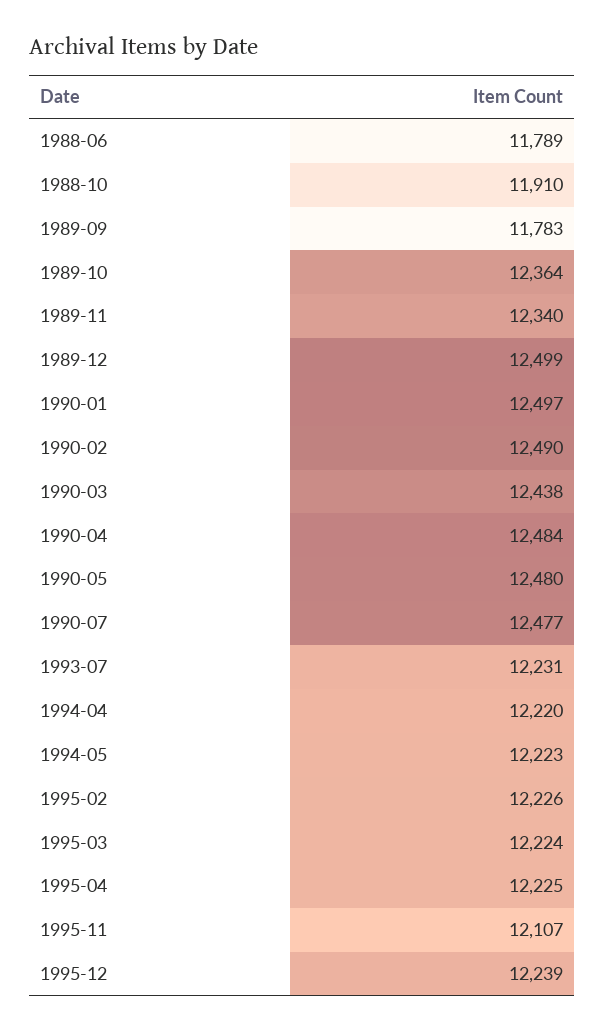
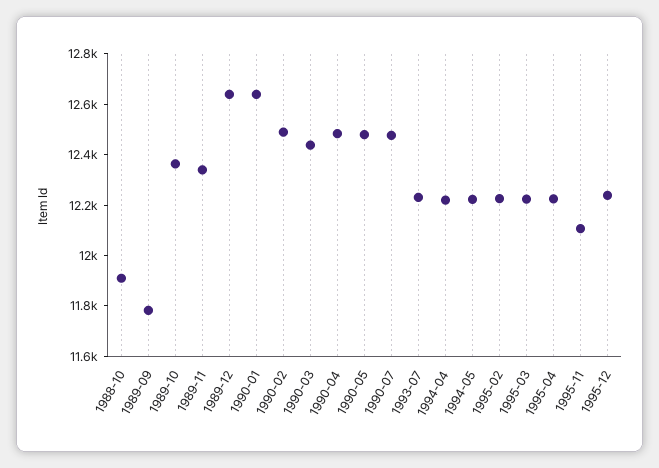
  {
-   "1988-06": 11789,
    "1988-10": 11910,
    "1989-09": 11783,
    "1989-10": 12364,
    "1989-11": 12340,
-   "1989-12": 12499,
+   "1989-12": 12650,
-   "1990-01": 12497,
+   "1990-01": 12650,
    "1990-02": 12490,
    "1990-03": 12438,
    "1990-04": 12484,
    "1990-05": 12480,
    "1990-07": 12477,
    "1993-07": 12231,
    "1994-04": 12220,
    "1994-05": 12223,
    "1995-02": 12226,
    "1995-03": 12224,
    "1995-04": 12225,
    "1995-11": 12107,
    "1995-12": 12239
  }

